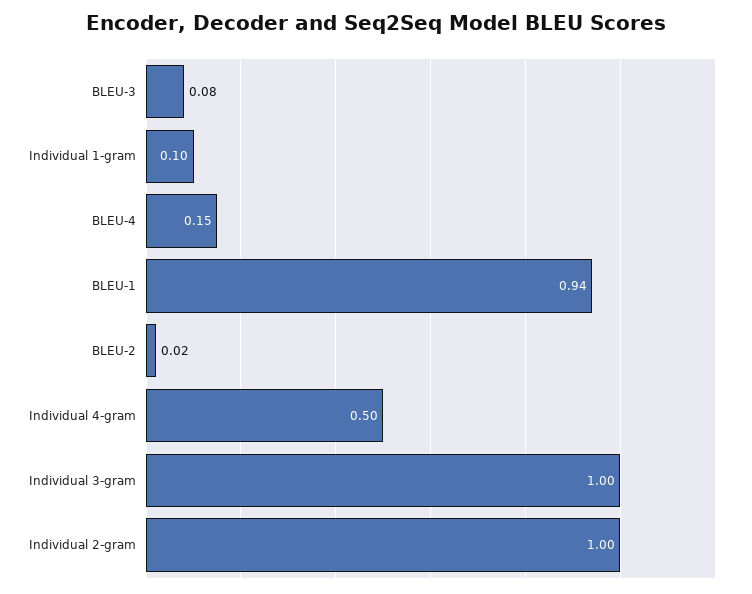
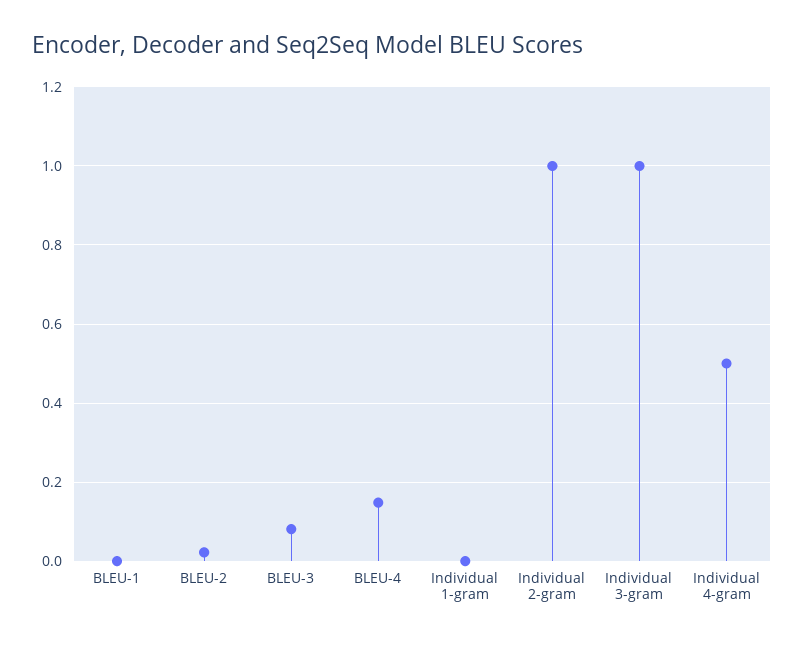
  {
    "BLEU-3": 0.08,
-   "Individual 1-gram": 0.1,
+   "Individual 1-gram": 0,
    "BLEU-4": 0.15,
-   "BLEU-1": 0.94,
+   "BLEU-1": 0,
    "BLEU-2": 0.02,
    "Individual 4-gram": 0.5,
    "Individual 3-gram": 1,
    "Individual 2-gram": 1
  }

